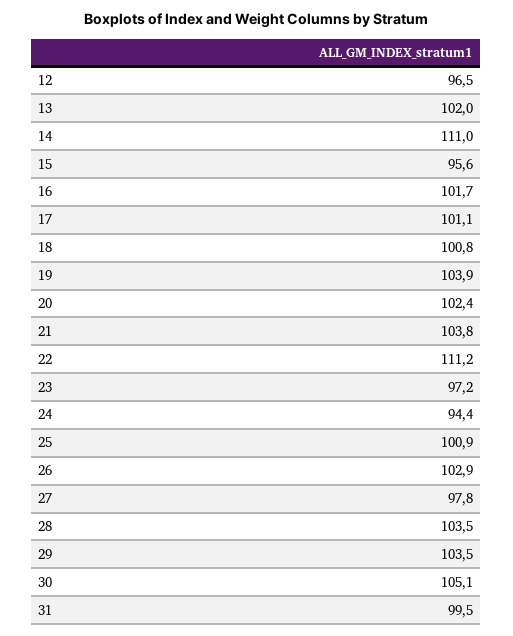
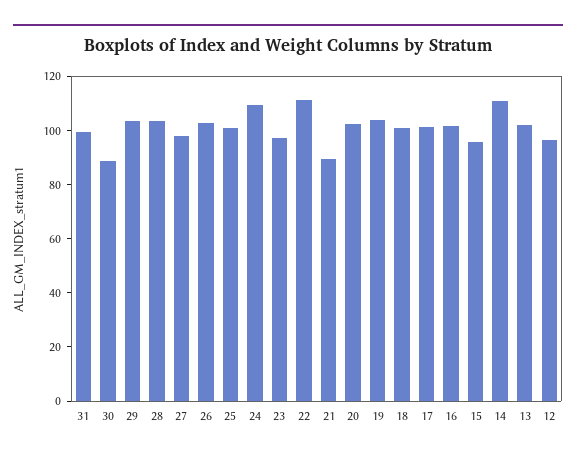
  {
    "12": 96.5,
    "13": 102,
    "14": 111,
    "15": 95.6,
    "16": 101.7,
    "17": 101.1,
    "18": 100.8,
    "19": 103.9,
    "20": 102.4,
-   "21": 103.8,
+   "21": 90,
    "22": 111.2,
    "23": 97.2,
-   "24": 94.4,
+   "24": 110,
    "25": 100.9,
    "26": 102.9,
    "27": 97.8,
    "28": 103.5,
    "29": 103.5,
-   "30": 105.1,
+   "30": 90,
    "31": 99.5
  }

